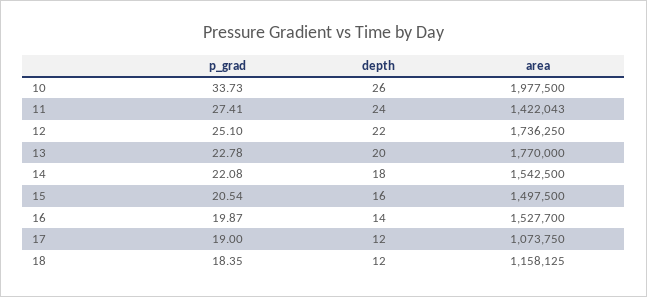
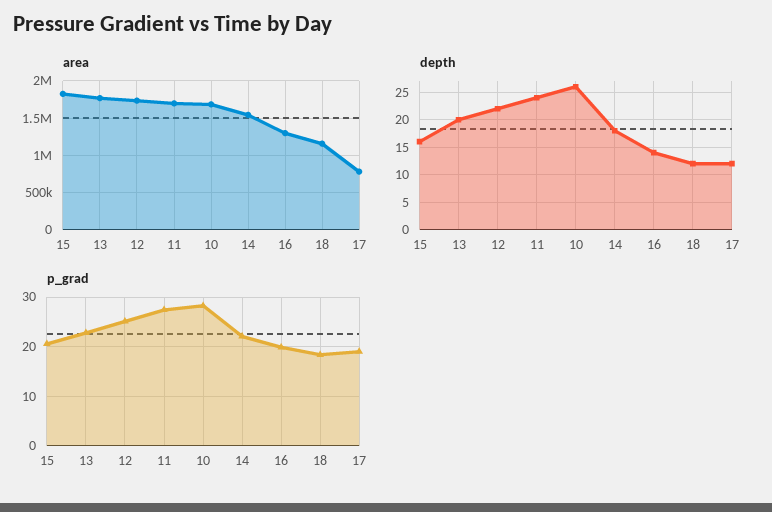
  {
    "p_grad": {
-     "10": 33.73,
+     "10": 28,
      "11": 27.41,
      "12": 25.1,
      "13": 22.78,
      "14": 22.08,
      "15": 20.54,
      "16": 19.87,
      "17": 19,
      "18": 18.35
    },
    "depth": {
      "10": 26,
      "11": 24,
      "12": 22,
      "13": 20,
      "14": 18,
      "15": 16,
      "16": 14,
      "17": 12,
      "18": 12
    },
    "area": {
-     "10": 1977500,
+     "10": 1700000,
-     "11": 1422043,
+     "11": 1700000,
      "12": 1736250,
      "13": 1770000,
      "14": 1542500,
-     "15": 1497500,
+     "15": 1800000,
-     "16": 1527700,
+     "16": 1300000,
-     "17": 1073750,
+     "17": 800000,
      "18": 1158125
    }
  }

